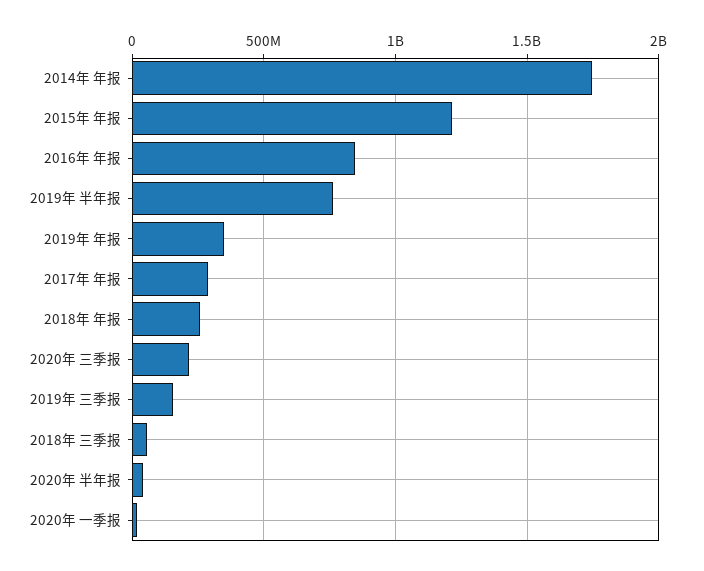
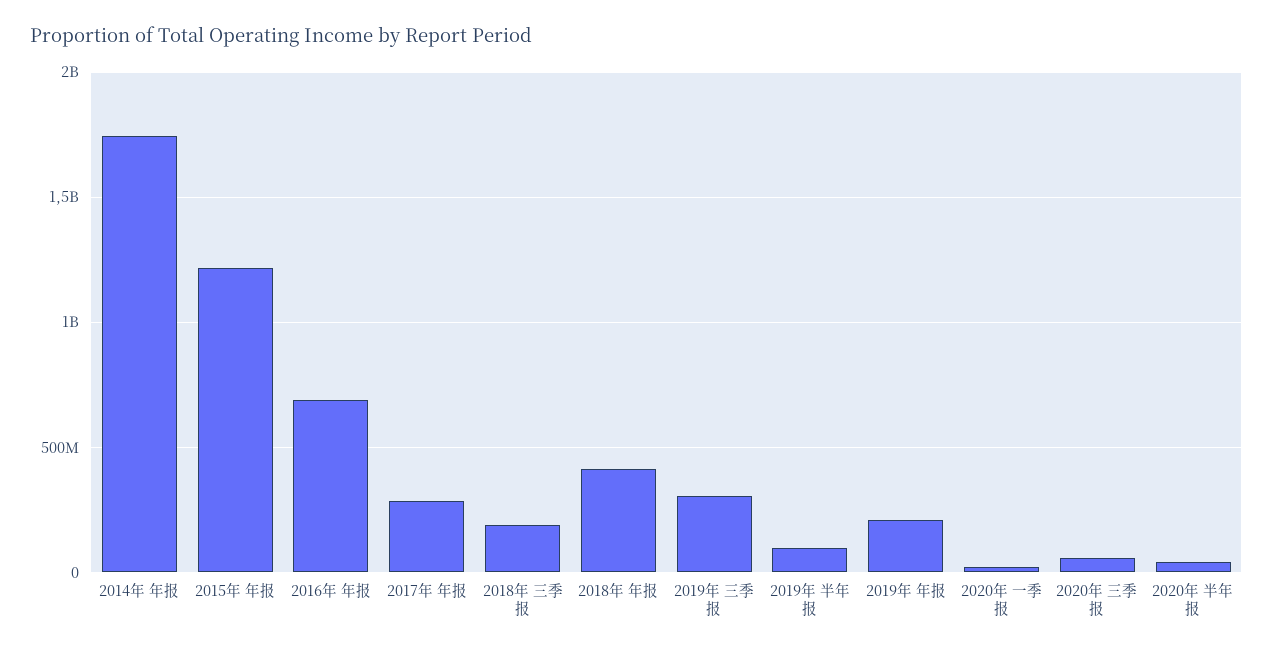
  {
    "2014年 年报": 1750000000,
    "2015年 年报": 1200000000,
-   "2016年 年报": 850000000,
+   "2016年 年报": 700000000,
-   "2019年 半年报": 750000000,
+   "2019年 半年报": 100000000,
-   "2019年 年报": 350000000,
+   "2019年 年报": 200000000,
    "2017年 年报": 300000000,
-   "2018年 年报": 250000000,
+   "2018年 年报": 400000000,
-   "2020年 三季报": 200000000,
+   "2020年 三季报": 50000000,
-   "2019年 三季报": 150000000,
+   "2019年 三季报": 300000000,
-   "2018年 三季报": 50000000,
+   "2018年 三季报": 200000000,
    "2020年 半年报": 50000000,
    "2020年 一季报": 0
  }

